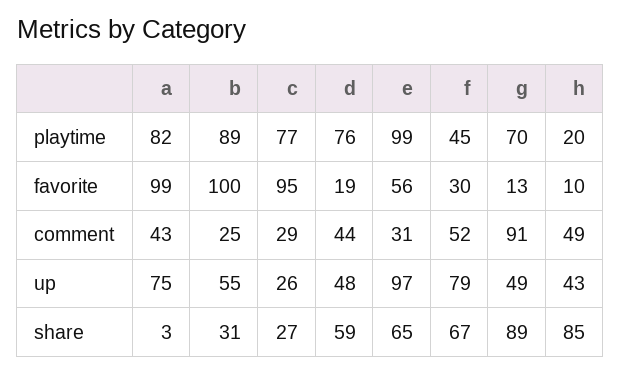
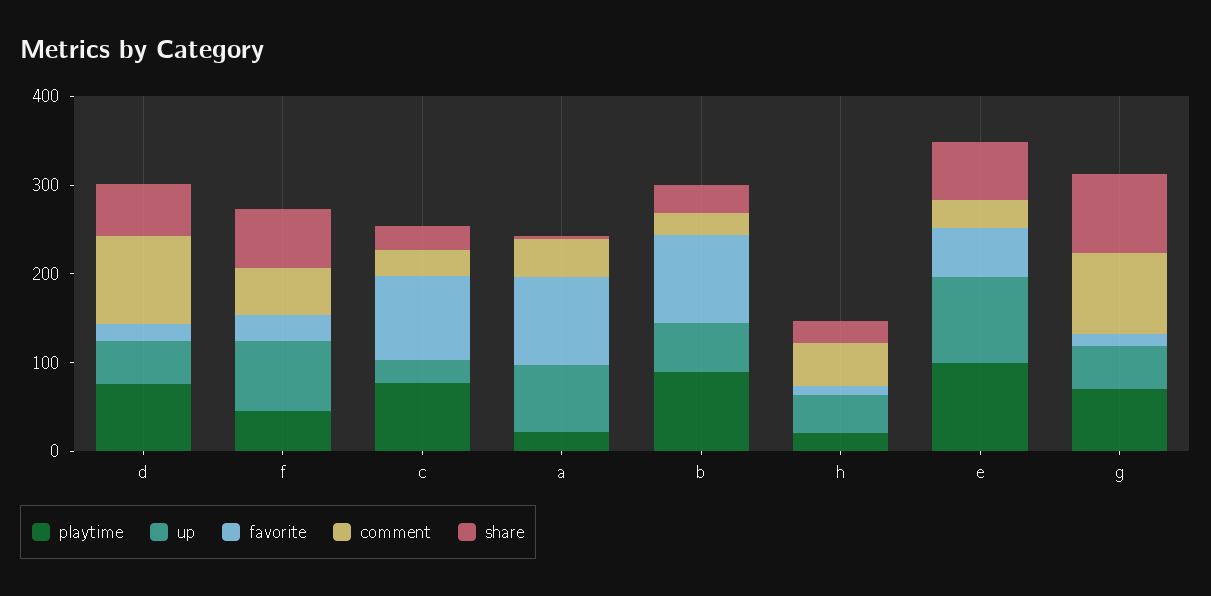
  {
    "playtime": {
-     "a": 82,
+     "a": 20,
      "b": 89,
      "c": 77,
      "d": 76,
      "e": 99,
      "f": 45,
      "g": 70,
      "h": 20
    },
    "favorite": {
      "a": 99,
      "b": 100,
      "c": 95,
      "d": 19,
      "e": 56,
      "f": 30,
      "g": 13,
      "h": 10
    },
    "comment": {
      "a": 43,
      "b": 25,
      "c": 29,
-     "d": 44,
+     "d": 100,
      "e": 31,
      "f": 52,
      "g": 91,
      "h": 49
    },
    "up": {
      "a": 75,
      "b": 55,
      "c": 26,
      "d": 48,
      "e": 97,
      "f": 79,
      "g": 49,
      "h": 43
    },
    "share": {
      "a": 3,
      "b": 31,
      "c": 27,
      "d": 59,
      "e": 65,
      "f": 67,
      "g": 89,
-     "h": 85
+     "h": 20
    }
  }

